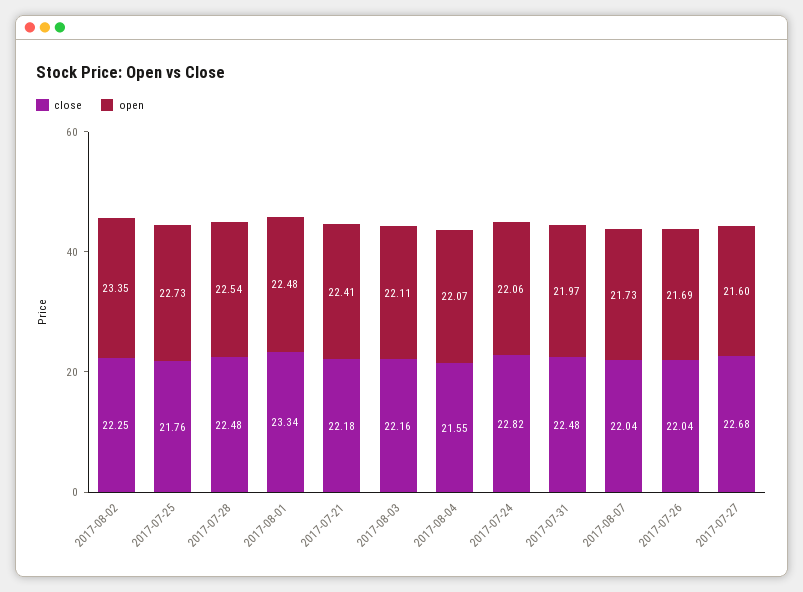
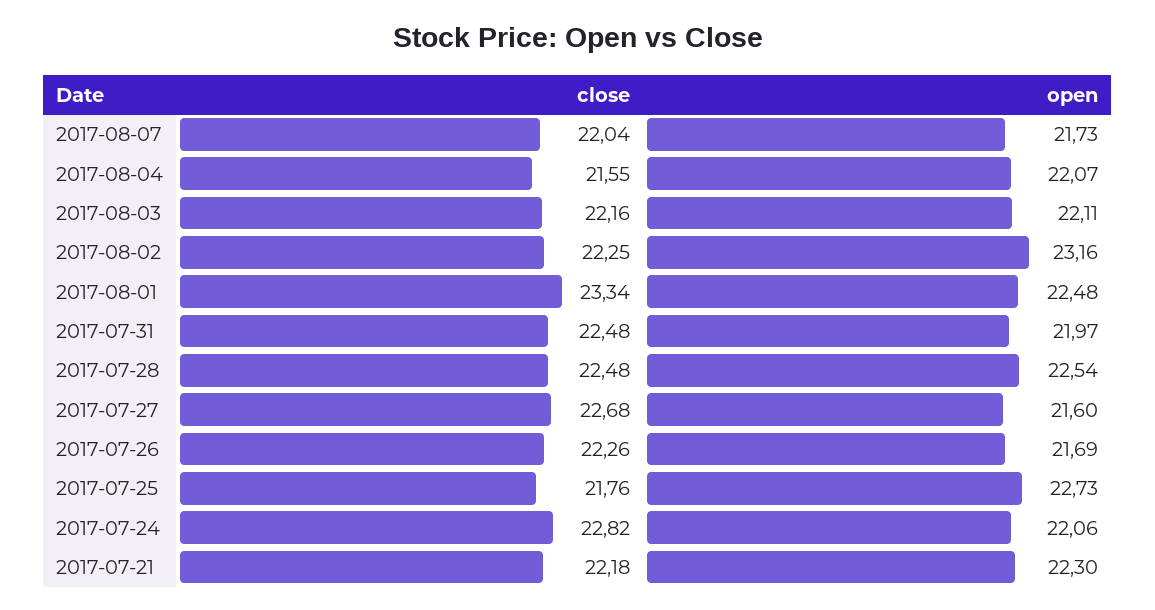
  {
    "close": {
      "2017-08-02": 22.25,
      "2017-07-25": 21.76,
      "2017-07-28": 22.48,
      "2017-08-01": 23.34,
      "2017-07-21": 22.18,
      "2017-08-03": 22.16,
      "2017-08-04": 21.55,
      "2017-07-24": 22.82,
      "2017-07-31": 22.48,
      "2017-08-07": 22.04,
-     "2017-07-26": 22.04,
+     "2017-07-26": 22.26,
      "2017-07-27": 22.68
    },
    "open": {
-     "2017-08-02": 23.35,
+     "2017-08-02": 23.16,
      "2017-07-25": 22.73,
      "2017-07-28": 22.54,
      "2017-08-01": 22.48,
-     "2017-07-21": 22.41,
+     "2017-07-21": 22.3,
      "2017-08-03": 22.11,
      "2017-08-04": 22.07,
      "2017-07-24": 22.06,
      "2017-07-31": 21.97,
      "2017-08-07": 21.73,
      "2017-07-26": 21.69,
      "2017-07-27": 21.6
    }
  }

